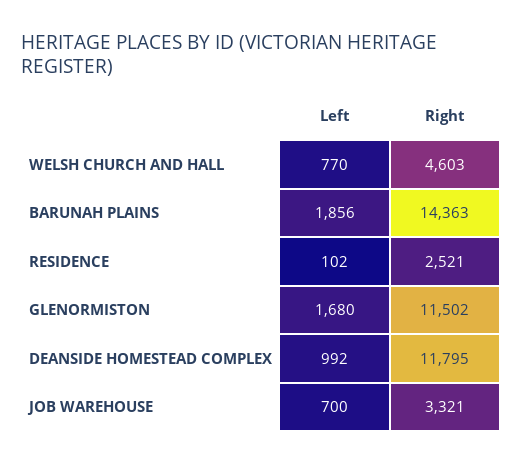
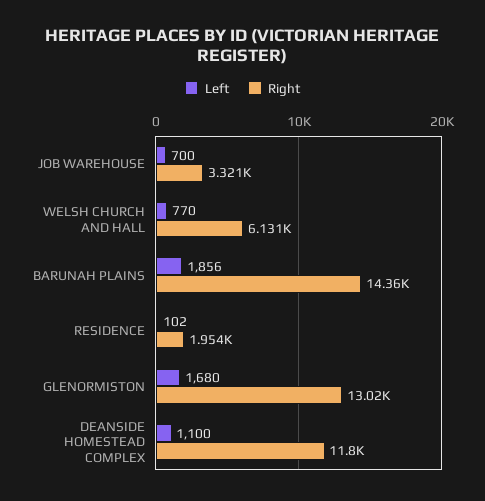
  {
    "Left": {
      "WELSH CHURCH AND HALL": 770,
      "BARUNAH PLAINS": 1856,
      "RESIDENCE": 102,
      "GLENORMISTON": 1680,
-     "DEANSIDE HOMESTEAD COMPLEX": 992,
+     "DEANSIDE HOMESTEAD COMPLEX": 1100,
      "JOB WAREHOUSE": 700
    },
    "Right": {
-     "WELSH CHURCH AND HALL": 4603,
+     "WELSH CHURCH AND HALL": 6131,
      "BARUNAH PLAINS": 14363,
-     "RESIDENCE": 2521,
+     "RESIDENCE": 1954,
-     "GLENORMISTON": 11502,
+     "GLENORMISTON": 13020,
      "DEANSIDE HOMESTEAD COMPLEX": 11795,
      "JOB WAREHOUSE": 3321
    }
  }

